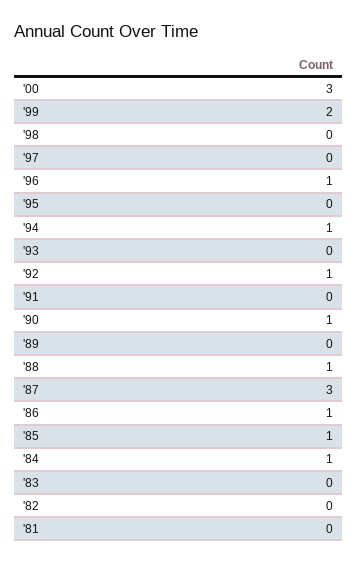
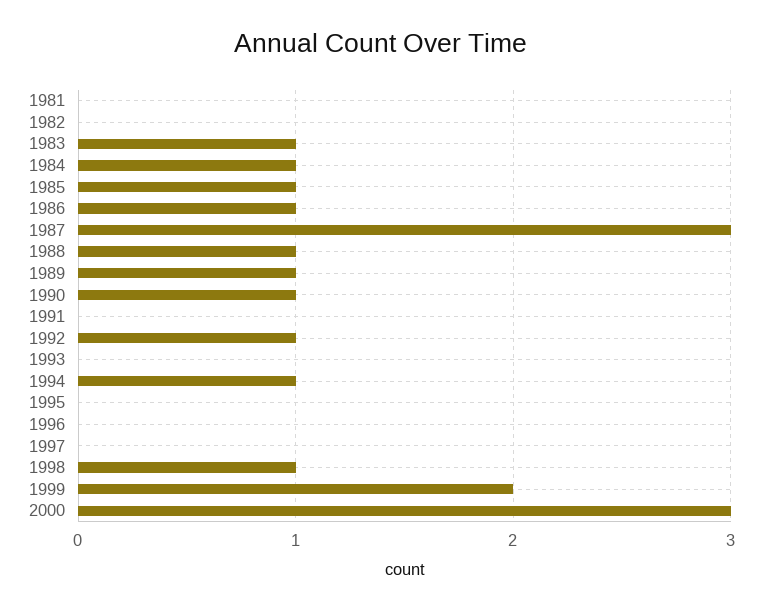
  {
    "'00": 3,
    "'99": 2,
-   "'98": 0,
+   "'98": 1,
    "'97": 0,
-   "'96": 1,
+   "'96": 0,
    "'95": 0,
    "'94": 1,
    "'93": 0,
    "'92": 1,
    "'91": 0,
    "'90": 1,
-   "'89": 0,
+   "'89": 1,
    "'88": 1,
    "'87": 3,
    "'86": 1,
    "'85": 1,
    "'84": 1,
-   "'83": 0,
+   "'83": 1,
    "'82": 0,
    "'81": 0
  }

